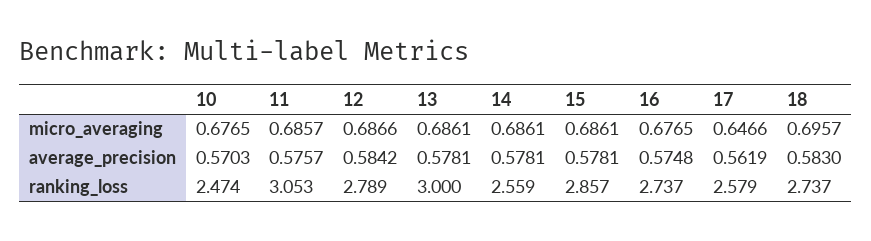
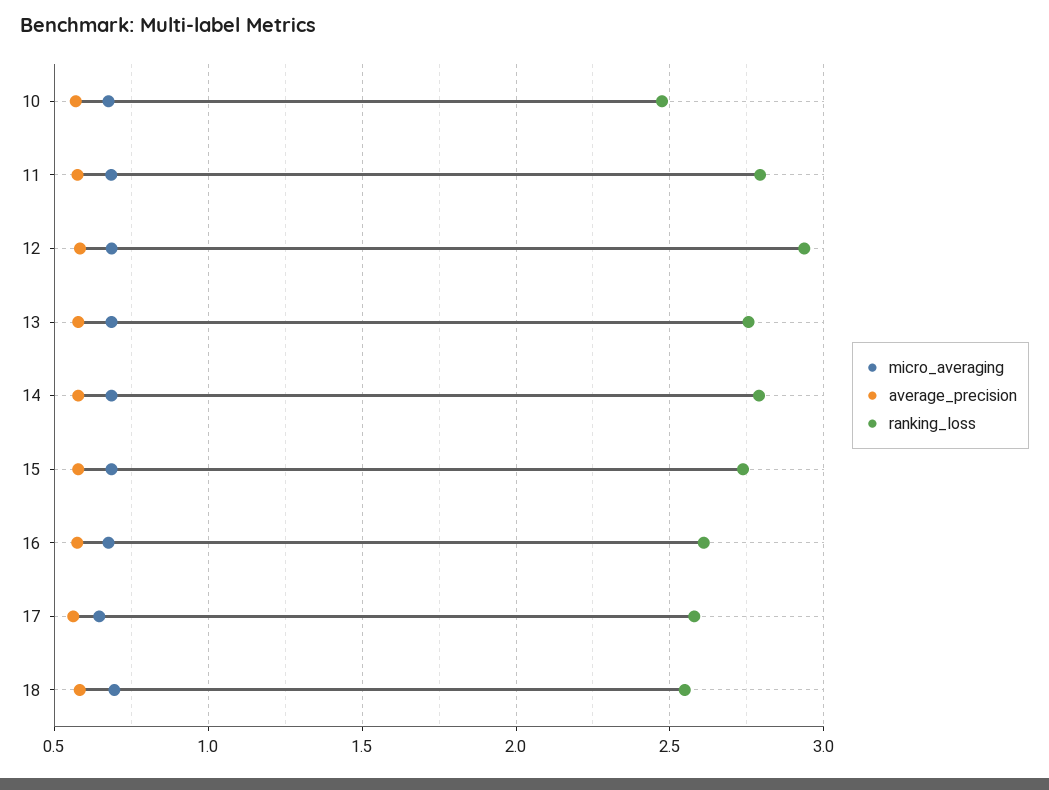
  {
    "micro_averaging": {
      "10": 0.6765,
      "11": 0.6857,
      "12": 0.6866,
      "13": 0.6861,
      "14": 0.6861,
      "15": 0.6861,
      "16": 0.6765,
      "17": 0.6466,
      "18": 0.6957
    },
    "average_precision": {
      "10": 0.5703,
      "11": 0.5757,
      "12": 0.5842,
      "13": 0.5781,
      "14": 0.5781,
      "15": 0.5781,
      "16": 0.5748,
      "17": 0.5619,
      "18": 0.583
    },
    "ranking_loss": {
      "10": 2.474,
-     "11": 3.053,
+     "11": 2.8,
-     "12": 2.789,
+     "12": 2.95,
-     "13": 3,
+     "13": 2.75,
-     "14": 2.559,
+     "14": 2.8,
-     "15": 2.857,
+     "15": 2.75,
-     "16": 2.737,
+     "16": 2.6,
      "17": 2.579,
-     "18": 2.737
+     "18": 2.55
    }
  }

